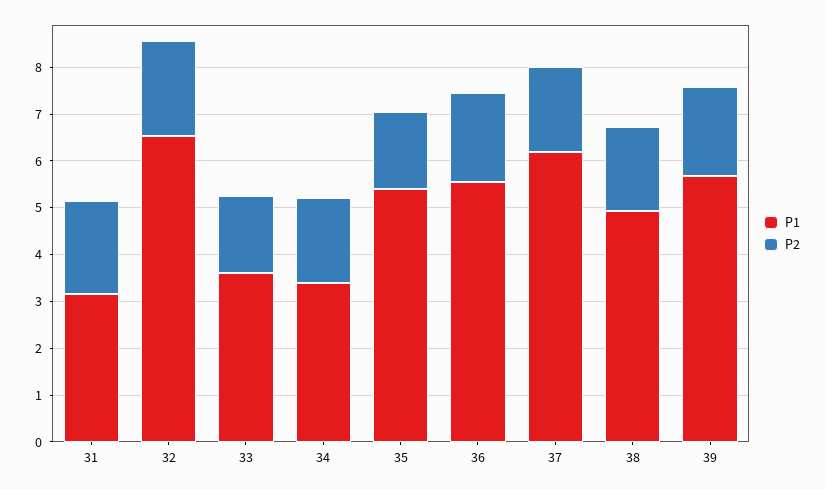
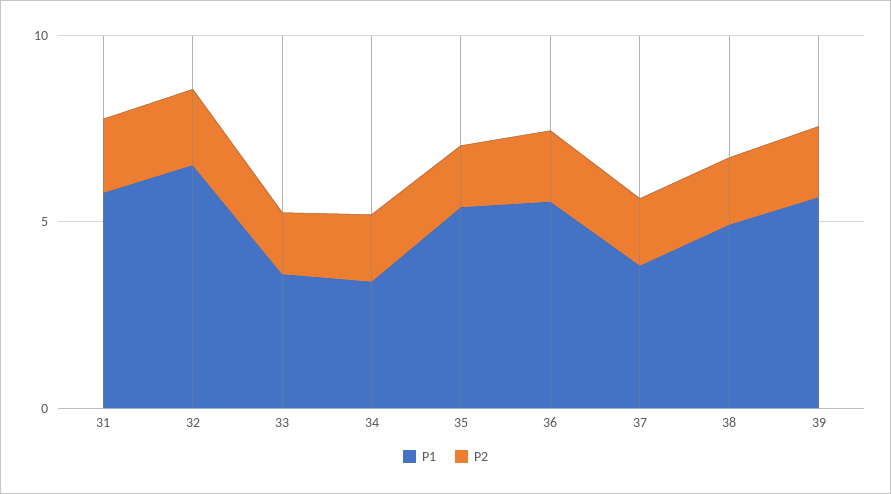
  {
    "P1": {
-     "31": 3.2,
+     "31": 6,
      "32": 6.6,
      "33": 3.6,
      "34": 3.4,
      "35": 5.4,
      "36": 5.6,
-     "37": 6.2,
+     "37": 4,
      "38": 5,
      "39": 5.6
    },
    "P2": {
      "31": 2,
      "32": 2,
      "33": 1.6,
      "34": 1.8,
      "35": 1.6,
      "36": 2,
      "37": 1.8,
      "38": 1.8,
      "39": 2
    }
  }

